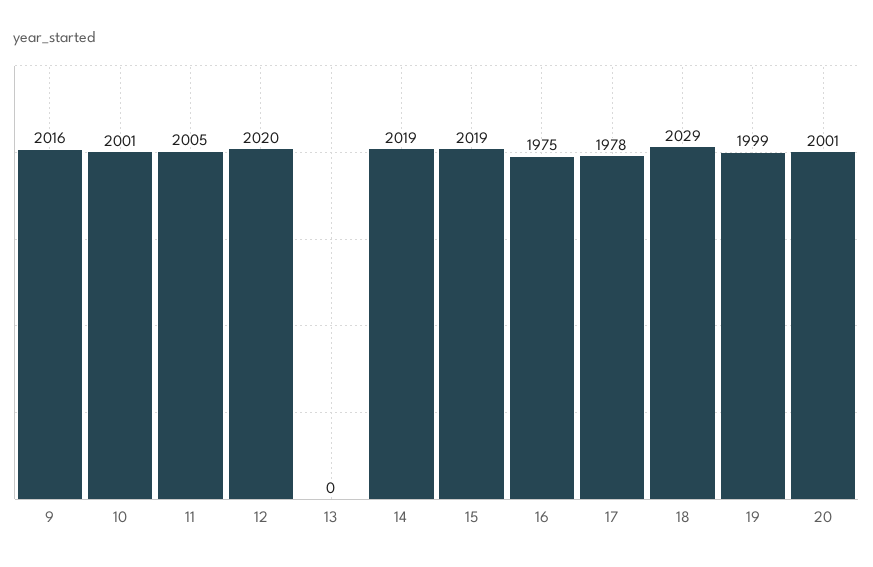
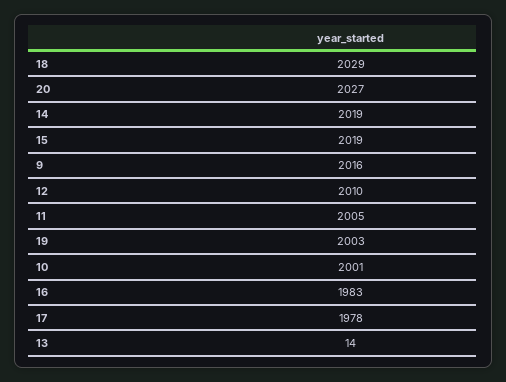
  {
    "9": 2016,
    "10": 2001,
    "11": 2005,
-   "12": 2020,
+   "12": 2010,
-   "13": 0,
+   "13": 14,
    "14": 2019,
    "15": 2019,
-   "16": 1975,
+   "16": 1983,
    "17": 1978,
    "18": 2029,
-   "19": 1999,
+   "19": 2003,
-   "20": 2001
+   "20": 2027
  }

